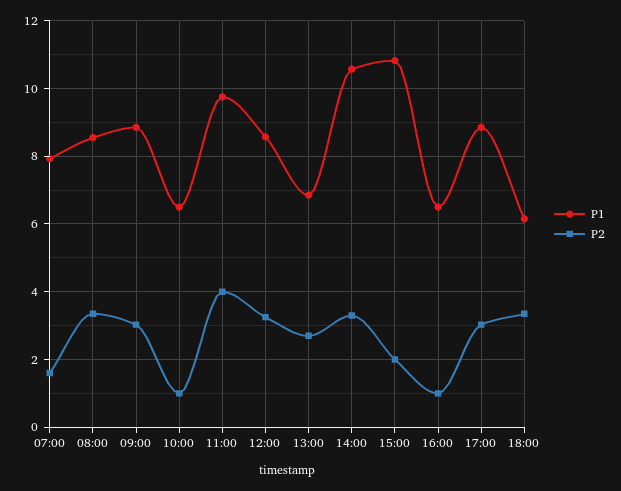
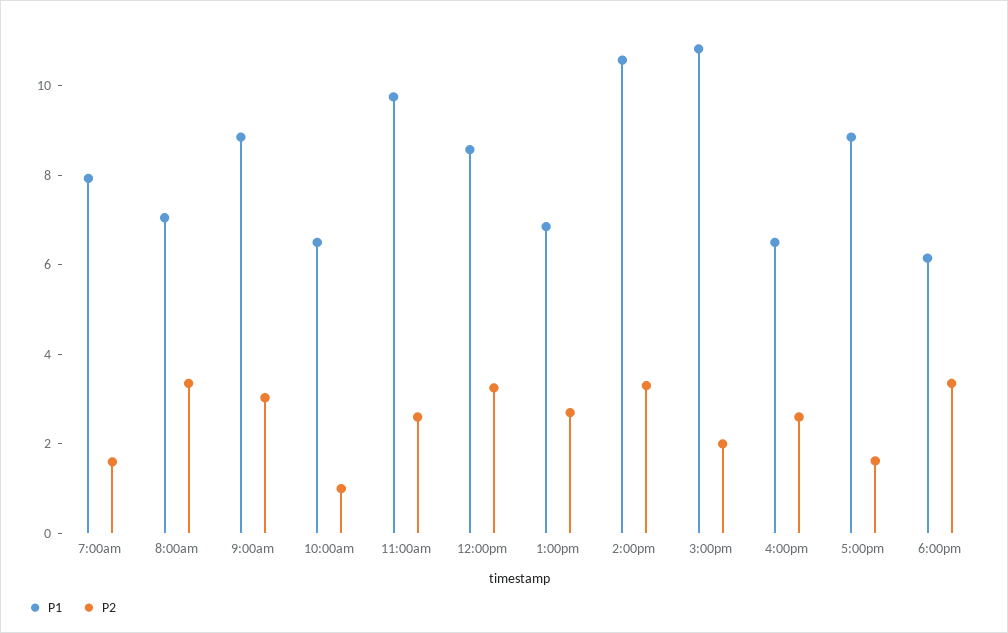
  {
    "P1": {
      "07:00": 8,
-     "08:00": 8.6,
+     "08:00": 7,
      "09:00": 8.8,
      "10:00": 6.6,
      "11:00": 9.8,
      "12:00": 8.6,
      "13:00": 6.8,
      "14:00": 10.6,
      "15:00": 10.8,
      "16:00": 6.6,
      "17:00": 8.8,
      "18:00": 6.2
    },
    "P2": {
      "07:00": 1.6,
      "08:00": 3.4,
      "09:00": 3,
      "10:00": 1,
-     "11:00": 4,
+     "11:00": 2.5,
      "12:00": 3.2,
      "13:00": 2.8,
      "14:00": 3.4,
      "15:00": 2,
-     "16:00": 1,
+     "16:00": 2.5,
-     "17:00": 3,
+     "17:00": 1.5,
      "18:00": 3.4
    }
  }

